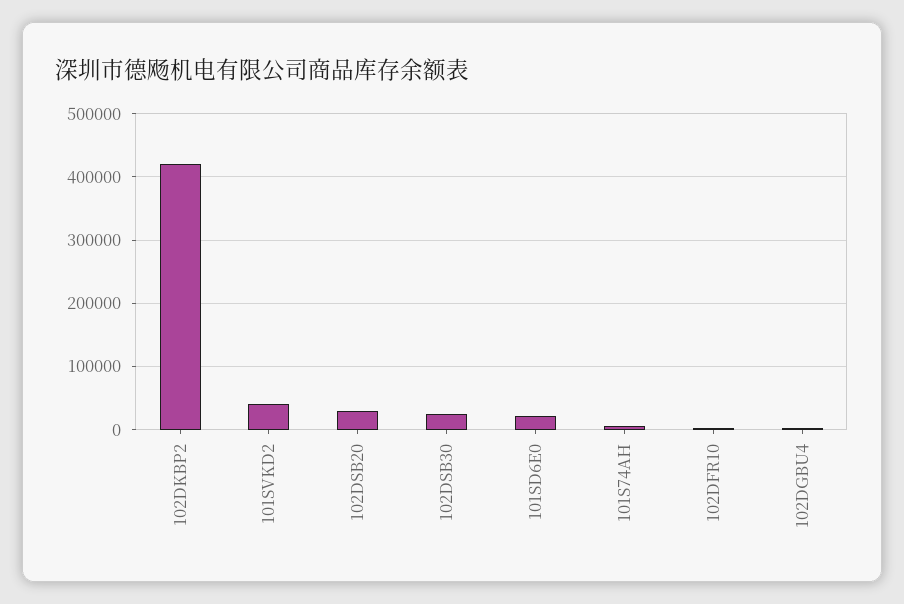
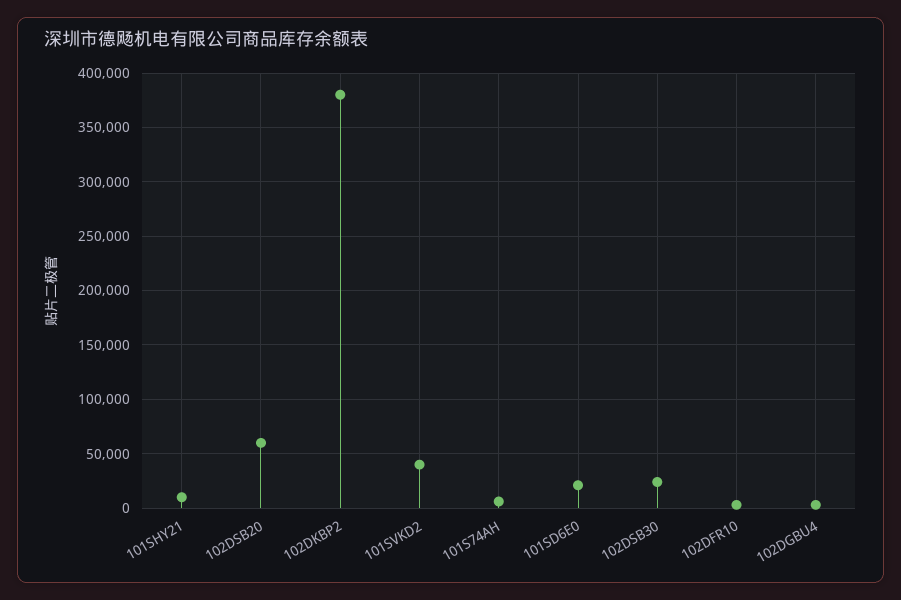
  {
-   "102DKBP2": 420000,
+   "102DKBP2": 380000,
    "101SVKD2": 40000,
-   "102DSB20": 30000,
+   "102DSB20": 60000,
    "102DSB30": 20000,
    "101SD6E0": 20000,
    "101S74AH": 10000,
    "102DFR10": 0,
-   "102DGBU4": 0
+   "102DGBU4": 0,
+   "101SHY21": 10000
  }

